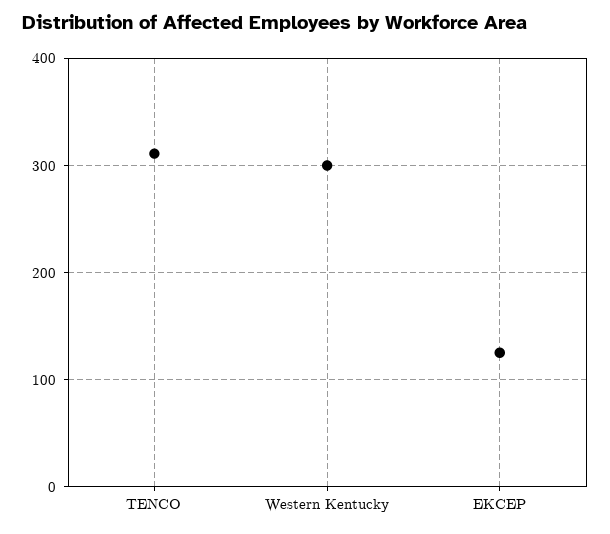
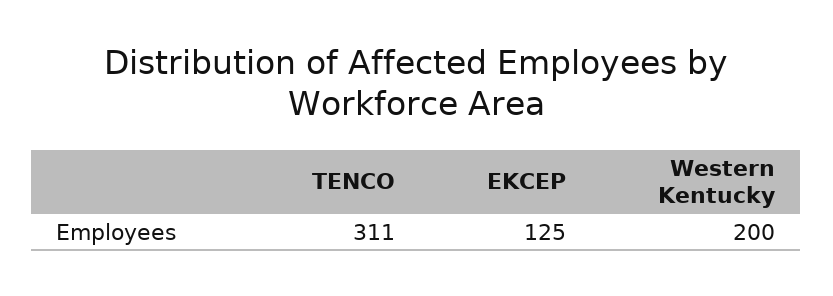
  {
    "TENCO": 311,
-   "Western Kentucky": 300,
+   "Western Kentucky": 200,
    "EKCEP": 125
  }

